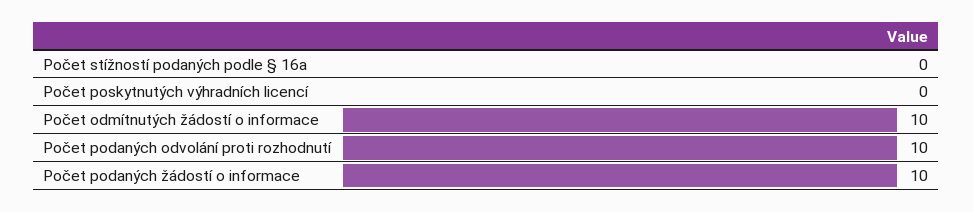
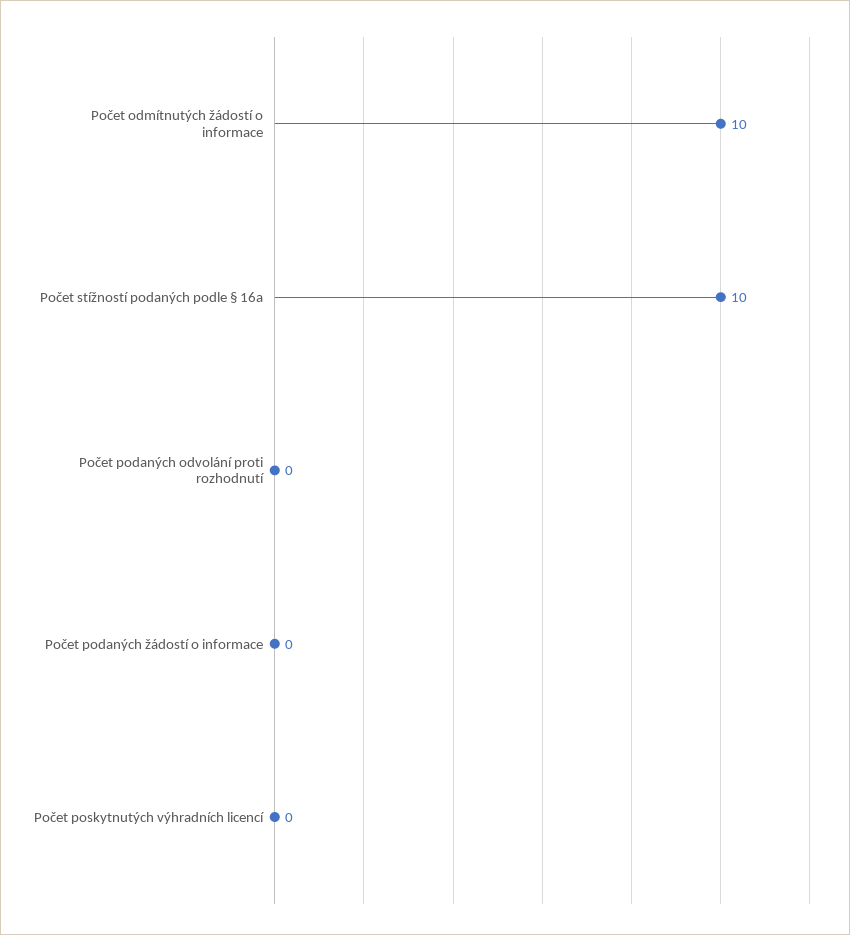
  {
-   "Počet stížností podaných podle § 16a": 0,
+   "Počet stížností podaných podle § 16a": 10,
    "Počet poskytnutých výhradních licencí": 0,
    "Počet odmítnutých žádostí o informace": 10,
-   "Počet podaných odvolání proti rozhodnutí": 10,
+   "Počet podaných odvolání proti rozhodnutí": 0,
-   "Počet podaných žádostí o informace": 10
+   "Počet podaných žádostí o informace": 0
  }

